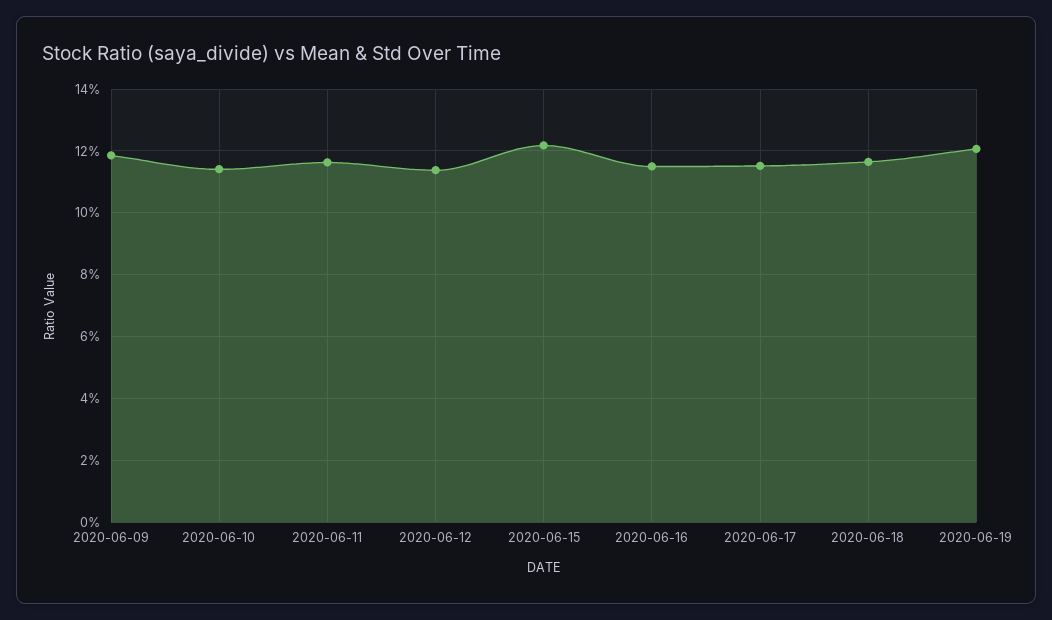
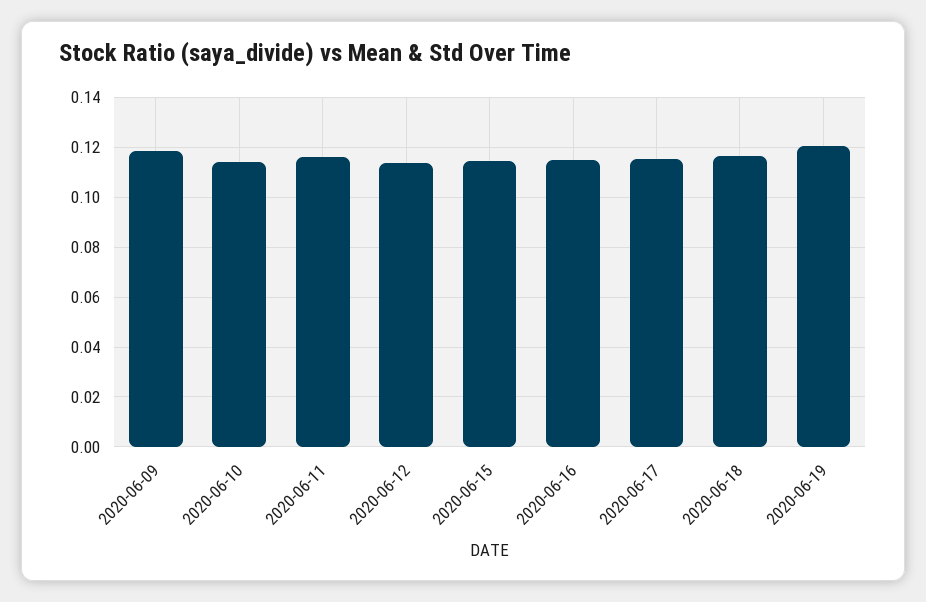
  {
    "2020-06-09": 0.118,
    "2020-06-10": 0.114,
    "2020-06-11": 0.116,
    "2020-06-12": 0.114,
-   "2020-06-15": 0.122,
+   "2020-06-15": 0.115,
    "2020-06-16": 0.116,
    "2020-06-17": 0.116,
    "2020-06-18": 0.116,
    "2020-06-19": 0.12
  }

